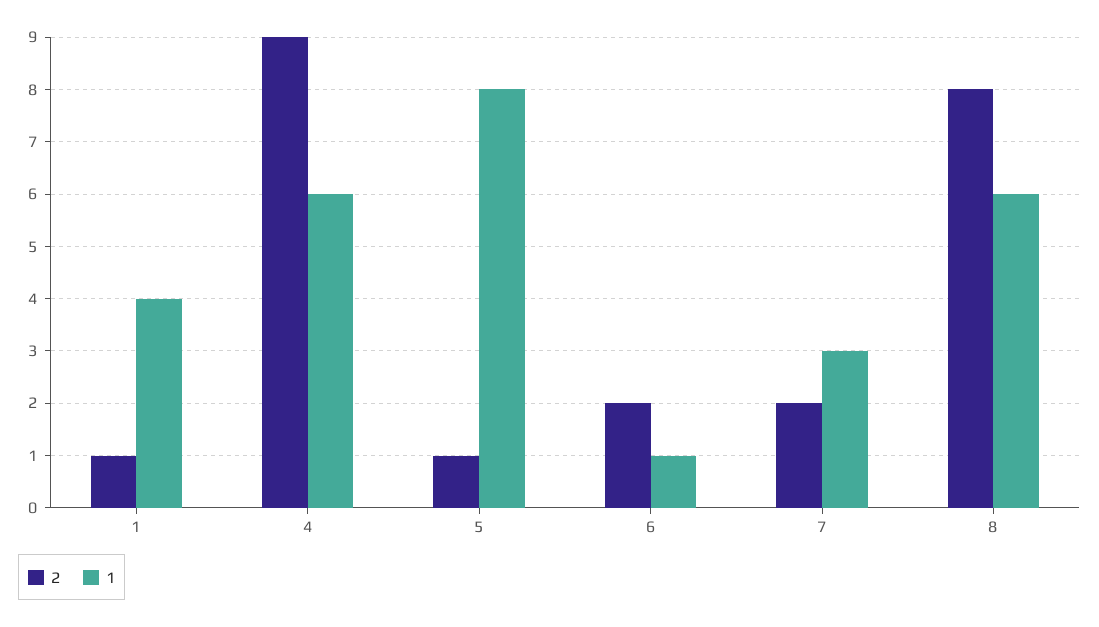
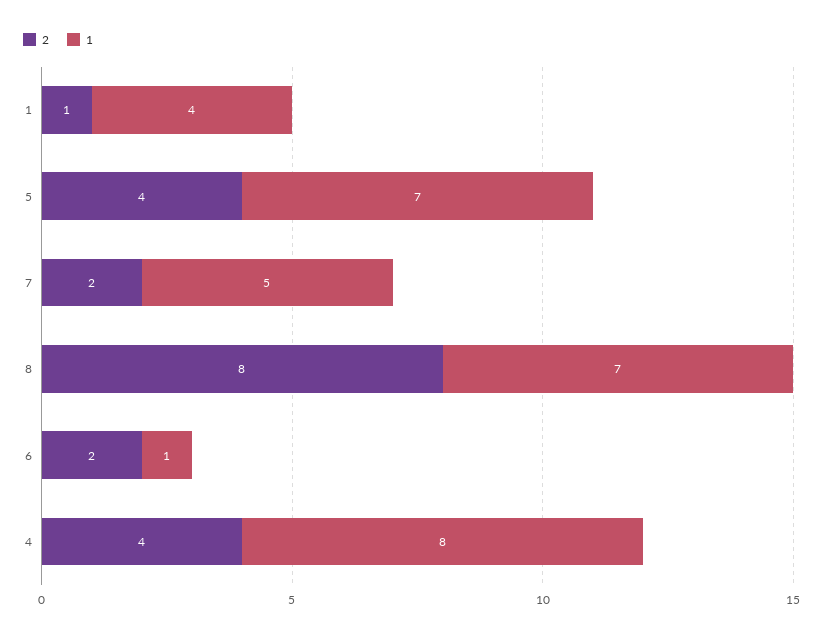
  {
    "2": {
      "1": 1,
-     "4": 9,
+     "4": 4,
-     "5": 1,
+     "5": 4,
      "6": 2,
      "7": 2,
      "8": 8
    },
    "1": {
      "1": 4,
-     "4": 6,
+     "4": 8,
-     "5": 8,
+     "5": 7,
      "6": 1,
-     "7": 3,
+     "7": 5,
-     "8": 6
+     "8": 7
    }
  }

